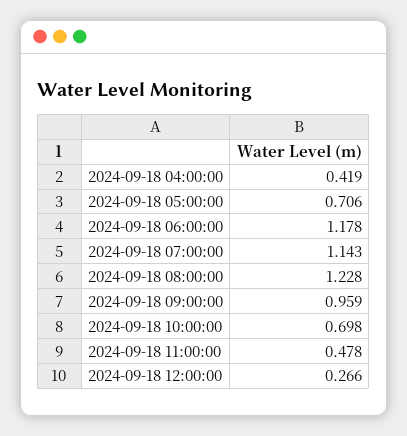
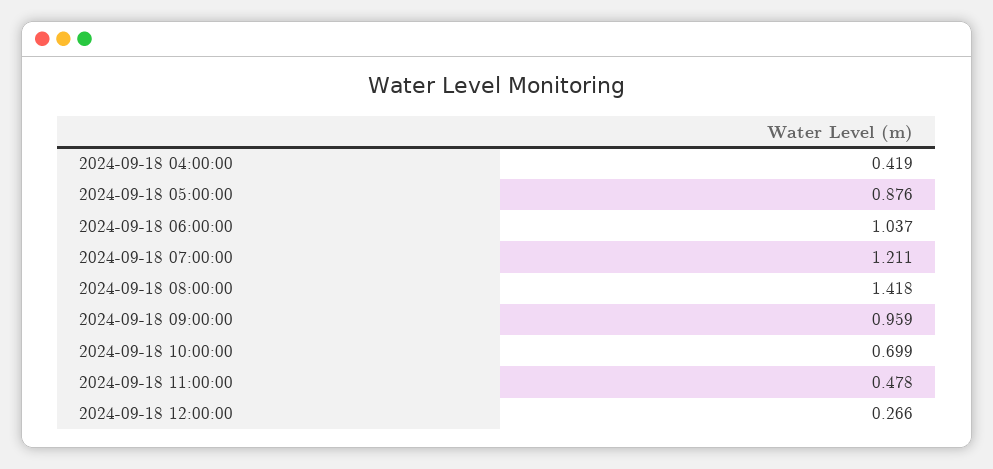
  {
    "2024-09-18 04:00:00": 0.419,
-   "2024-09-18 05:00:00": 0.706,
+   "2024-09-18 05:00:00": 0.876,
-   "2024-09-18 06:00:00": 1.178,
+   "2024-09-18 06:00:00": 1.037,
-   "2024-09-18 07:00:00": 1.143,
+   "2024-09-18 07:00:00": 1.211,
-   "2024-09-18 08:00:00": 1.228,
+   "2024-09-18 08:00:00": 1.418,
    "2024-09-18 09:00:00": 0.959,
-   "2024-09-18 10:00:00": 0.698,
+   "2024-09-18 10:00:00": 0.699,
    "2024-09-18 11:00:00": 0.478,
    "2024-09-18 12:00:00": 0.266
  }

